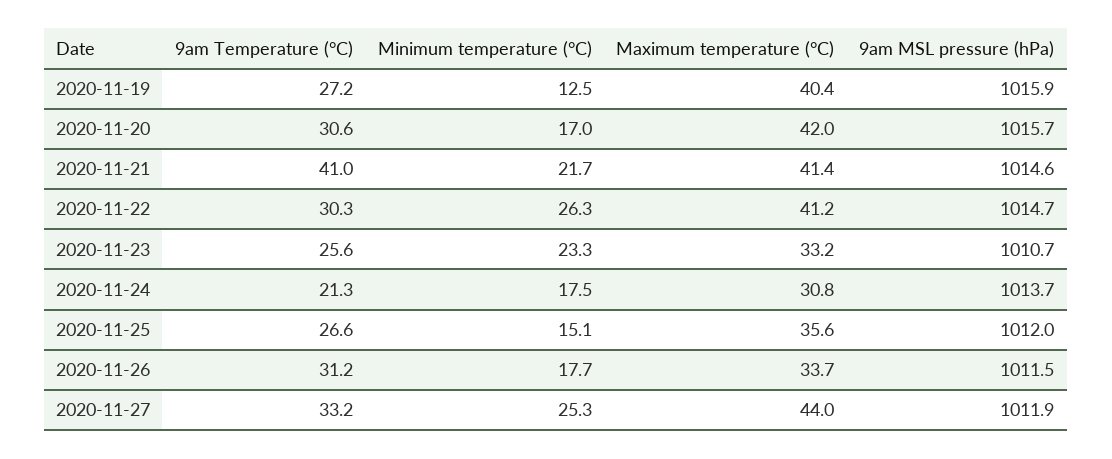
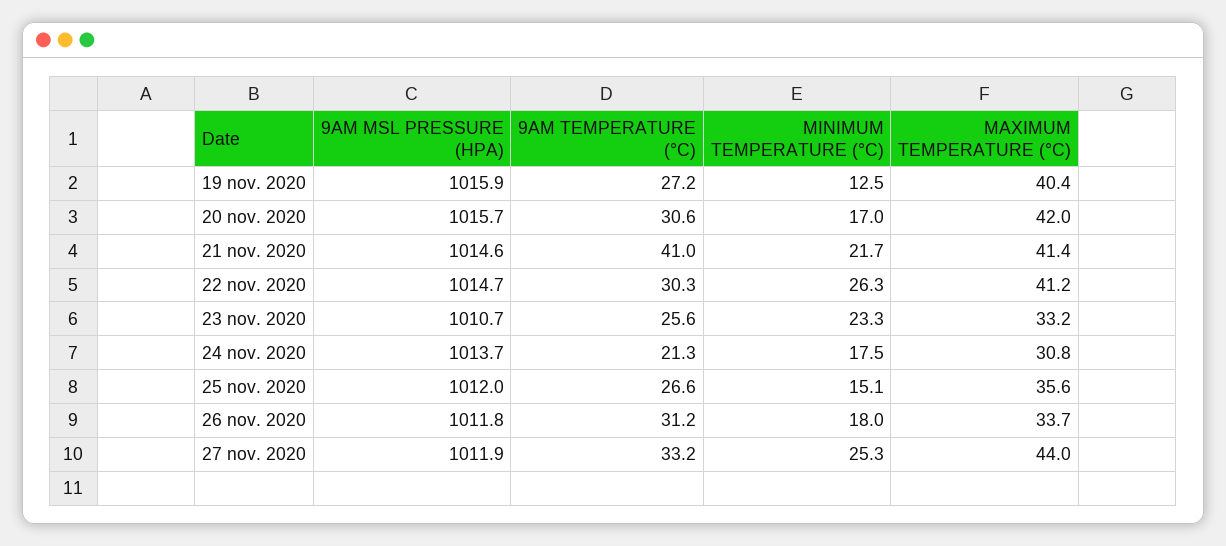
  {
    "9am Temperature (°C)": {
      "2020-11-19": 27.2,
      "2020-11-20": 30.6,
      "2020-11-21": 41,
      "2020-11-22": 30.3,
      "2020-11-23": 25.6,
      "2020-11-24": 21.3,
      "2020-11-25": 26.6,
      "2020-11-26": 31.2,
      "2020-11-27": 33.2
    },
    "Minimum temperature (°C)": {
      "2020-11-19": 12.5,
      "2020-11-20": 17,
      "2020-11-21": 21.7,
      "2020-11-22": 26.3,
      "2020-11-23": 23.3,
      "2020-11-24": 17.5,
      "2020-11-25": 15.1,
-     "2020-11-26": 17.7,
+     "2020-11-26": 18,
      "2020-11-27": 25.3
    },
    "Maximum temperature (°C)": {
      "2020-11-19": 40.4,
      "2020-11-20": 42,
      "2020-11-21": 41.4,
      "2020-11-22": 41.2,
      "2020-11-23": 33.2,
      "2020-11-24": 30.8,
      "2020-11-25": 35.6,
      "2020-11-26": 33.7,
      "2020-11-27": 44
    },
    "9am MSL pressure (hPa)": {
      "2020-11-19": 1015.9,
      "2020-11-20": 1015.7,
      "2020-11-21": 1014.6,
      "2020-11-22": 1014.7,
      "2020-11-23": 1010.7,
      "2020-11-24": 1013.7,
      "2020-11-25": 1012,
-     "2020-11-26": 1011.5,
+     "2020-11-26": 1011.8,
      "2020-11-27": 1011.9
    }
  }

